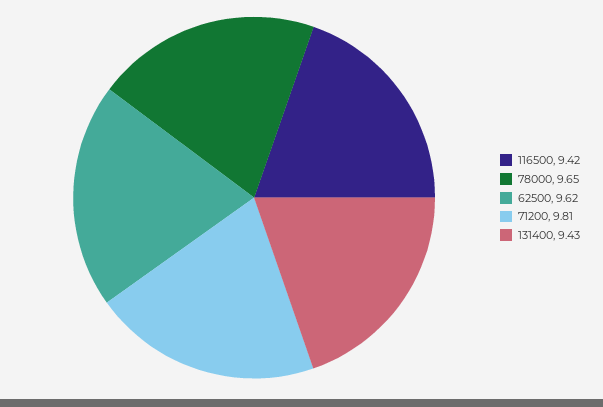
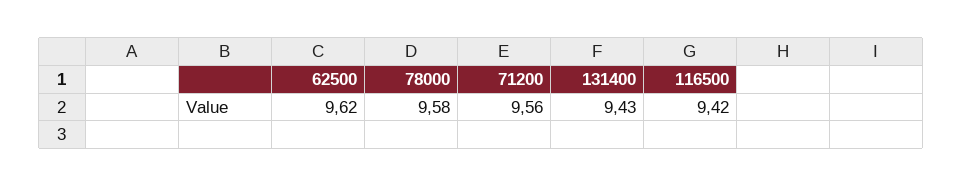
  {
    "116500": 9.42,
-   "78000": 9.65,
+   "78000": 9.58,
    "62500": 9.62,
-   "71200": 9.81,
+   "71200": 9.56,
    "131400": 9.43
  }

